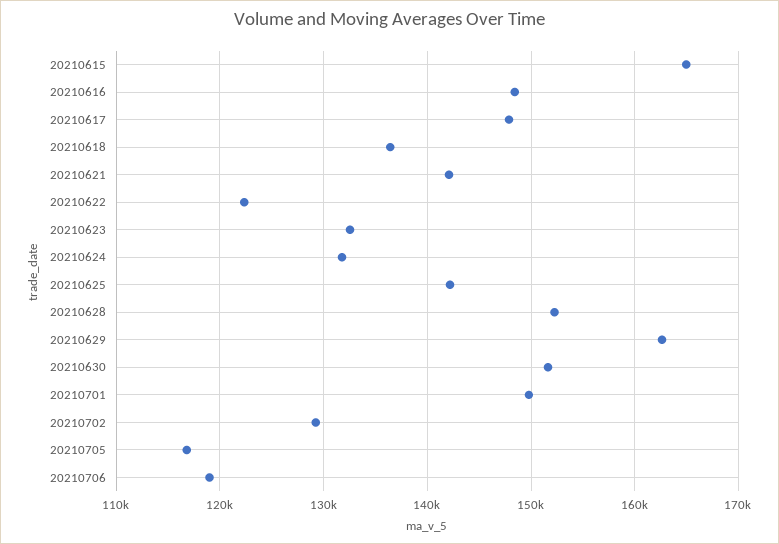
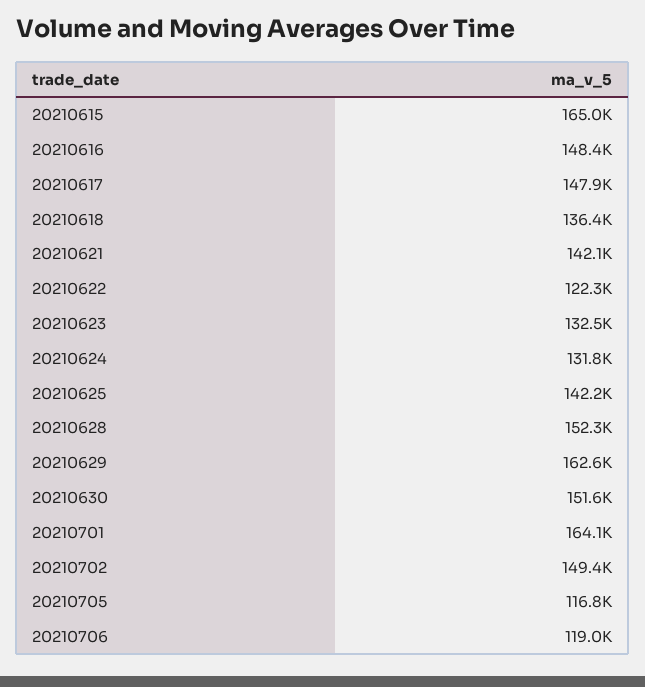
  {
    "20210615": 165000,
    "20210616": 148400,
    "20210617": 147900,
    "20210618": 136400,
    "20210621": 142100,
    "20210622": 122300,
    "20210623": 132500,
    "20210624": 131800,
    "20210625": 142200,
    "20210628": 152300,
    "20210629": 162600,
    "20210630": 151600,
-   "20210701": 150000,
+   "20210701": 164100,
-   "20210702": 129000,
+   "20210702": 149400,
    "20210705": 116800,
    "20210706": 119000
  }

